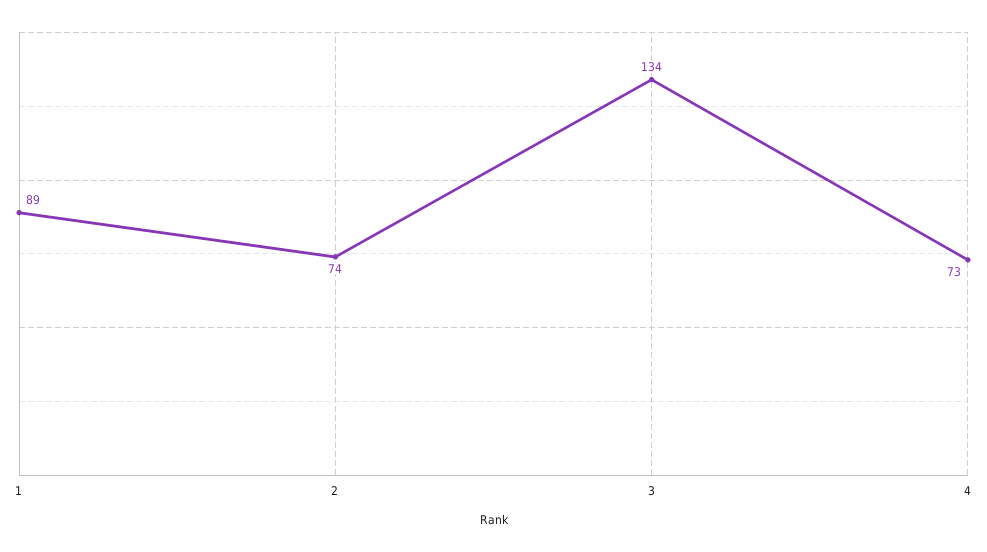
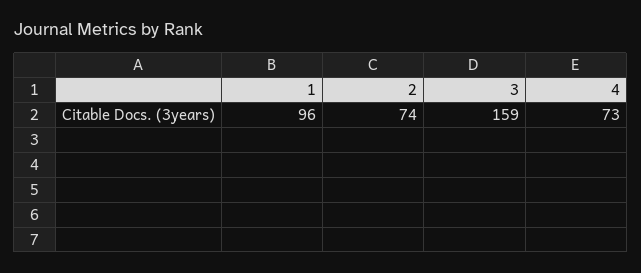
  {
-   "1": 89,
+   "1": 96,
    "2": 74,
-   "3": 134,
+   "3": 159,
    "4": 73
  }

